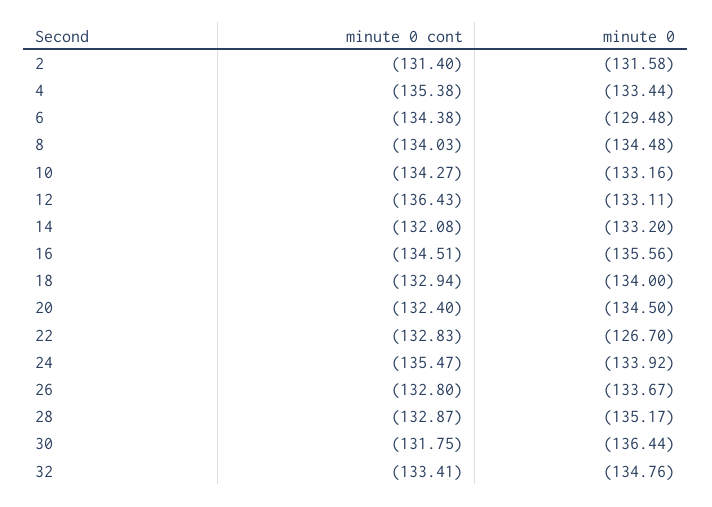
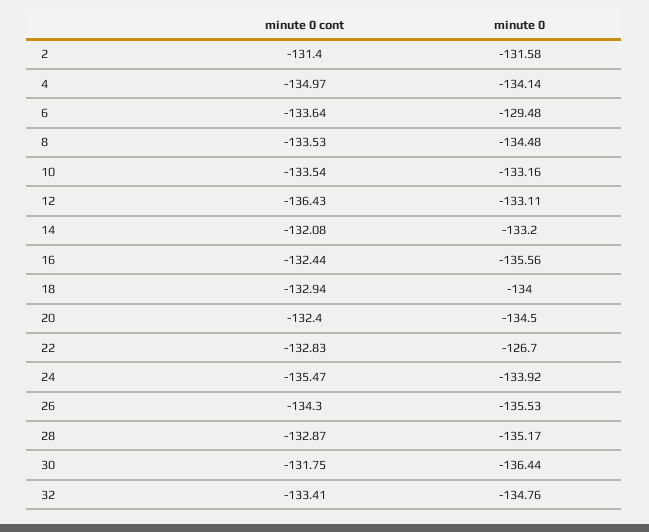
  {
    "minute 0 cont": {
      "2": -131.4,
-     "4": -135.38,
+     "4": -134.97,
-     "6": -134.38,
+     "6": -133.64,
-     "8": -134.03,
+     "8": -133.53,
-     "10": -134.27,
+     "10": -133.54,
      "12": -136.43,
      "14": -132.08,
-     "16": -134.51,
+     "16": -132.44,
      "18": -132.94,
      "20": -132.4,
      "22": -132.83,
      "24": -135.47,
-     "26": -132.8,
+     "26": -134.3,
      "28": -132.87,
      "30": -131.75,
      "32": -133.41
    },
    "minute 0": {
      "2": -131.58,
-     "4": -133.44,
+     "4": -134.14,
      "6": -129.48,
      "8": -134.48,
      "10": -133.16,
      "12": -133.11,
      "14": -133.2,
      "16": -135.56,
      "18": -134,
      "20": -134.5,
      "22": -126.7,
      "24": -133.92,
-     "26": -133.67,
+     "26": -135.53,
      "28": -135.17,
      "30": -136.44,
      "32": -134.76
    }
  }

